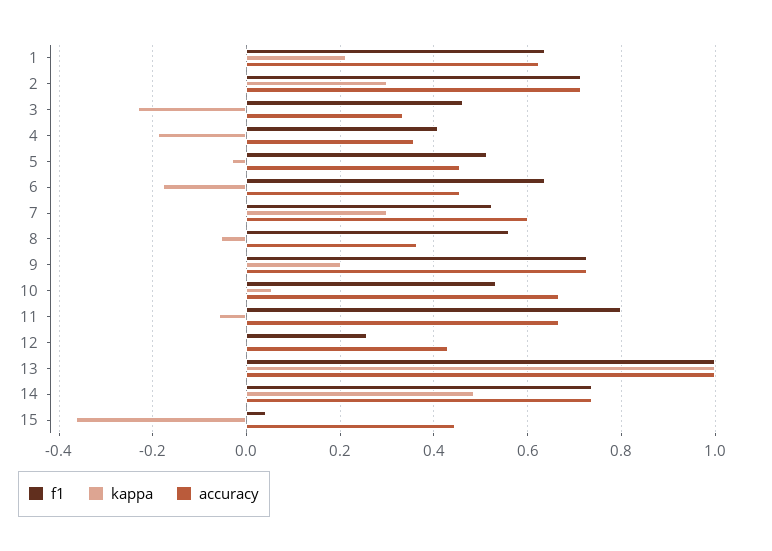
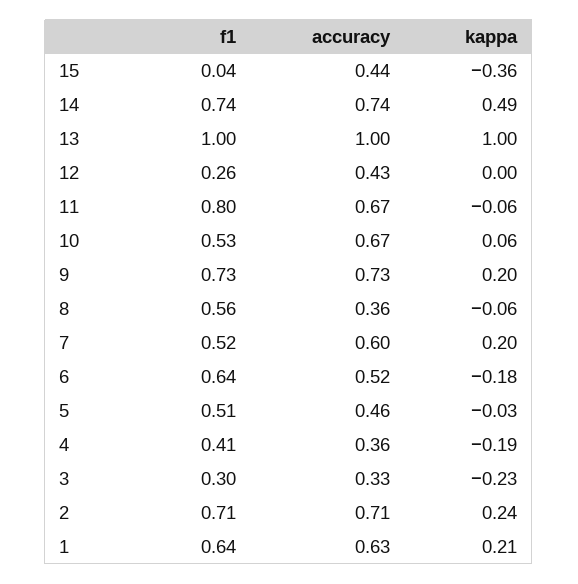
  {
    "f1": {
      "1": 0.64,
      "2": 0.71,
-     "3": 0.46,
+     "3": 0.3,
      "4": 0.41,
      "5": 0.51,
      "6": 0.64,
      "7": 0.52,
      "8": 0.56,
      "9": 0.73,
      "10": 0.53,
      "11": 0.8,
      "12": 0.26,
      "13": 1,
      "14": 0.74,
      "15": 0.04
    },
    "kappa": {
      "1": 0.21,
-     "2": 0.3,
+     "2": 0.24,
      "3": -0.23,
      "4": -0.19,
      "5": -0.03,
      "6": -0.18,
-     "7": 0.3,
+     "7": 0.2,
      "8": -0.06,
      "9": 0.2,
      "10": 0.06,
      "11": -0.06,
      "12": 0,
      "13": 1,
      "14": 0.49,
      "15": -0.36
    },
    "accuracy": {
      "1": 0.63,
      "2": 0.71,
      "3": 0.33,
      "4": 0.36,
      "5": 0.46,
-     "6": 0.46,
+     "6": 0.52,
      "7": 0.6,
      "8": 0.36,
      "9": 0.73,
      "10": 0.67,
      "11": 0.67,
      "12": 0.43,
      "13": 1,
      "14": 0.74,
      "15": 0.44
    }
  }

